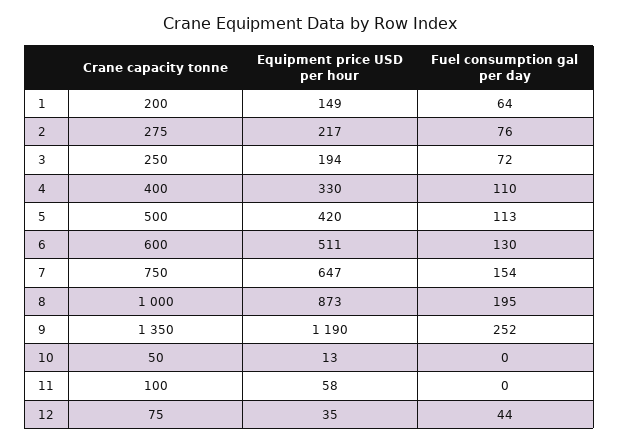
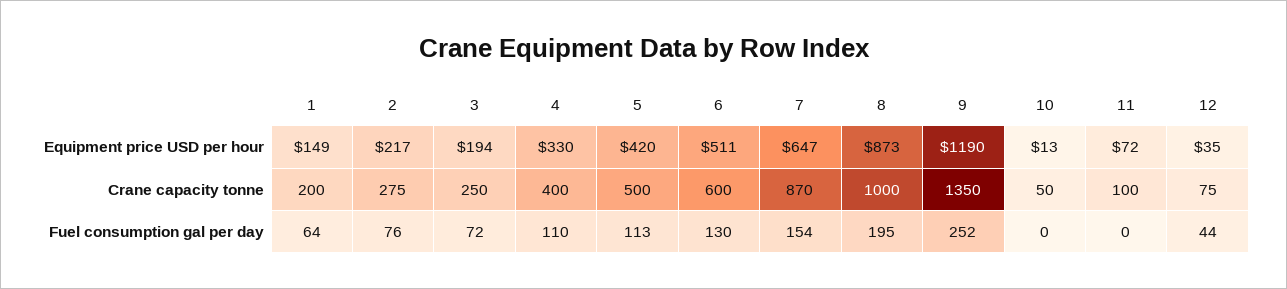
  {
    "Crane capacity tonne": {
      "1": 200,
      "2": 275,
      "3": 250,
      "4": 400,
      "5": 500,
      "6": 600,
-     "7": 750,
+     "7": 870,
      "8": 1000,
      "9": 1350,
      "10": 50,
      "11": 100,
      "12": 75
    },
    "Equipment price USD per hour": {
      "1": 149,
      "2": 217,
      "3": 194,
      "4": 330,
      "5": 420,
      "6": 511,
      "7": 647,
      "8": 873,
      "9": 1190,
      "10": 13,
-     "11": 58,
+     "11": 72,
      "12": 35
    },
    "Fuel consumption gal per day": {
      "1": 64,
      "2": 76,
      "3": 72,
      "4": 110,
      "5": 113,
      "6": 130,
      "7": 154,
      "8": 195,
      "9": 252,
      "10": 0,
      "11": 0,
      "12": 44
    }
  }

